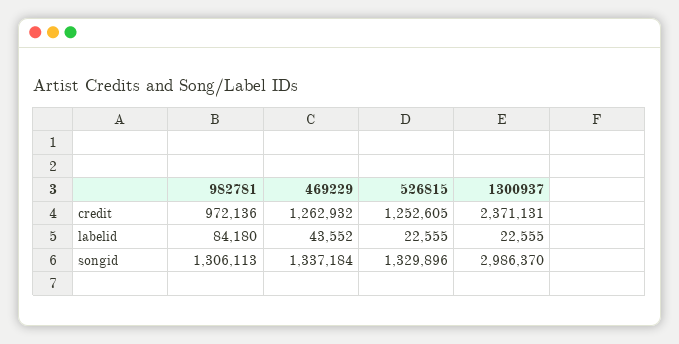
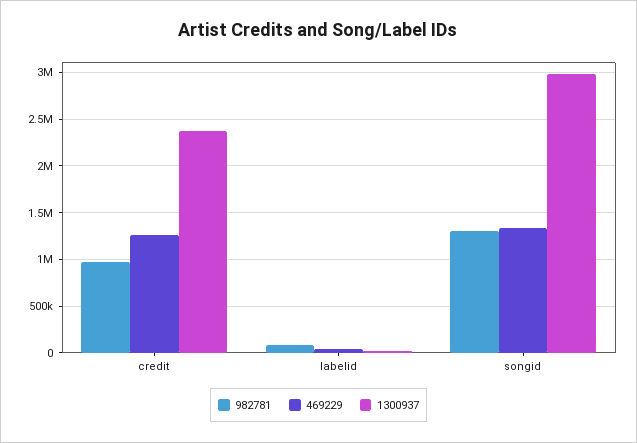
  {
    "982781": {
      "credit": 972136,
      "labelid": 84180,
      "songid": 1306113
    },
    "469229": {
      "credit": 1262932,
      "labelid": 43552,
      "songid": 1337184
    },
-   "526815": {
-     "credit": 1252605,
-     "labelid": 22555,
-     "songid": 1329896
-   },
    "1300937": {
      "credit": 2371131,
      "labelid": 22555,
      "songid": 2986370
    }
  }

